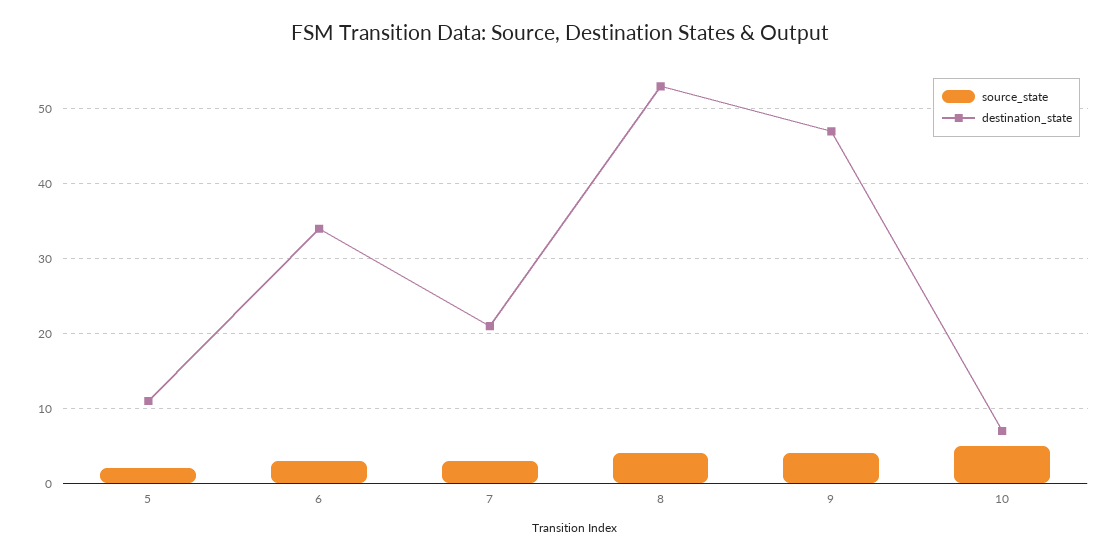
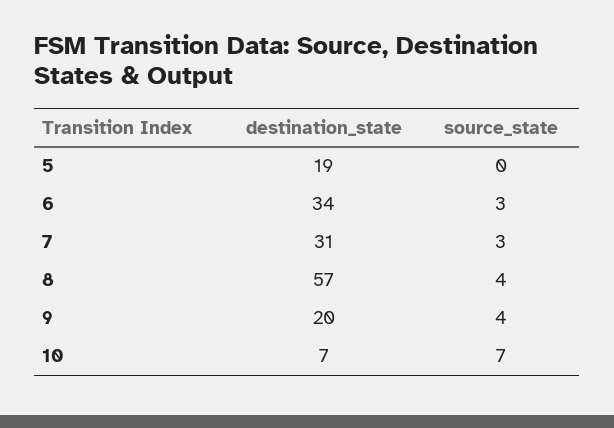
  {
    "source_state": {
-     "5": 2,
+     "5": 0,
      "6": 3,
      "7": 3,
      "8": 4,
      "9": 4,
-     "10": 5
+     "10": 7
    },
    "destination_state": {
-     "5": 11,
+     "5": 19,
      "6": 34,
-     "7": 21,
+     "7": 31,
-     "8": 53,
+     "8": 57,
-     "9": 47,
+     "9": 20,
      "10": 7
    }
  }

